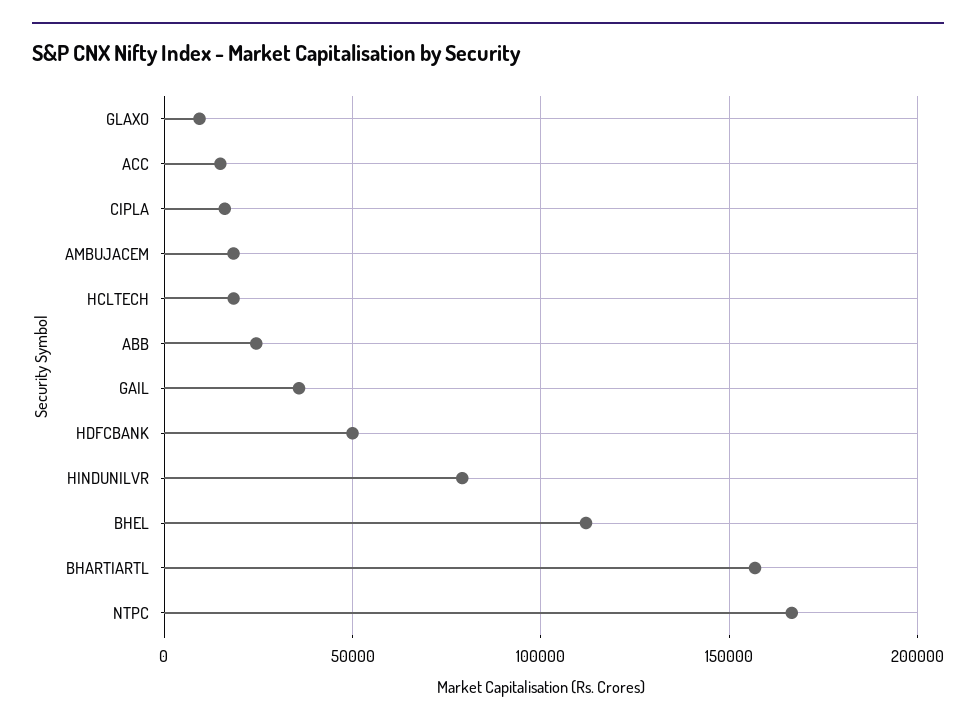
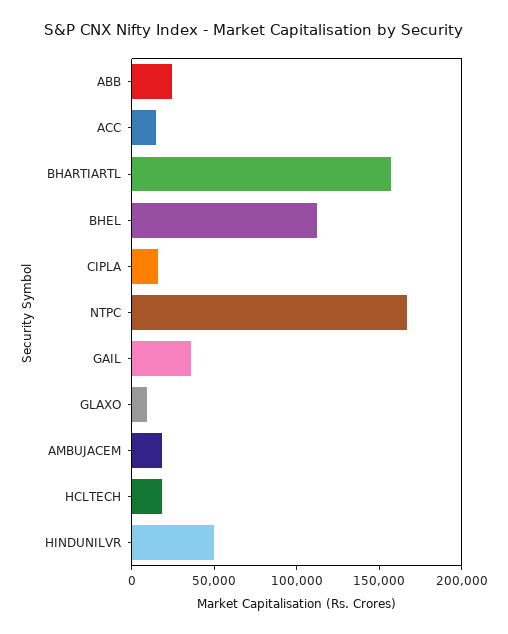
  {
    "GLAXO": 10000,
    "ACC": 15000,
    "CIPLA": 15000,
    "AMBUJACEM": 20000,
    "HCLTECH": 20000,
    "ABB": 25000,
    "GAIL": 35000,
-   "HDFCBANK": 50000,
-   "HINDUNILVR": 80000,
+   "HINDUNILVR": 50000,
    "BHEL": 110000,
    "BHARTIARTL": 155000,
    "NTPC": 165000
  }

